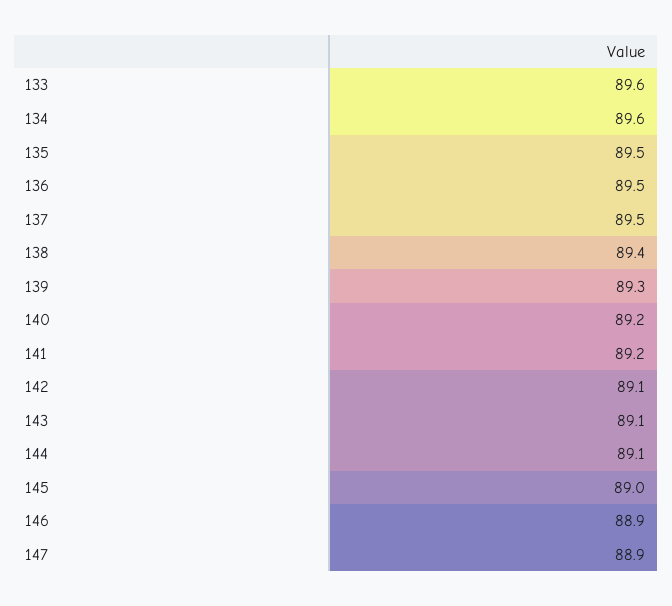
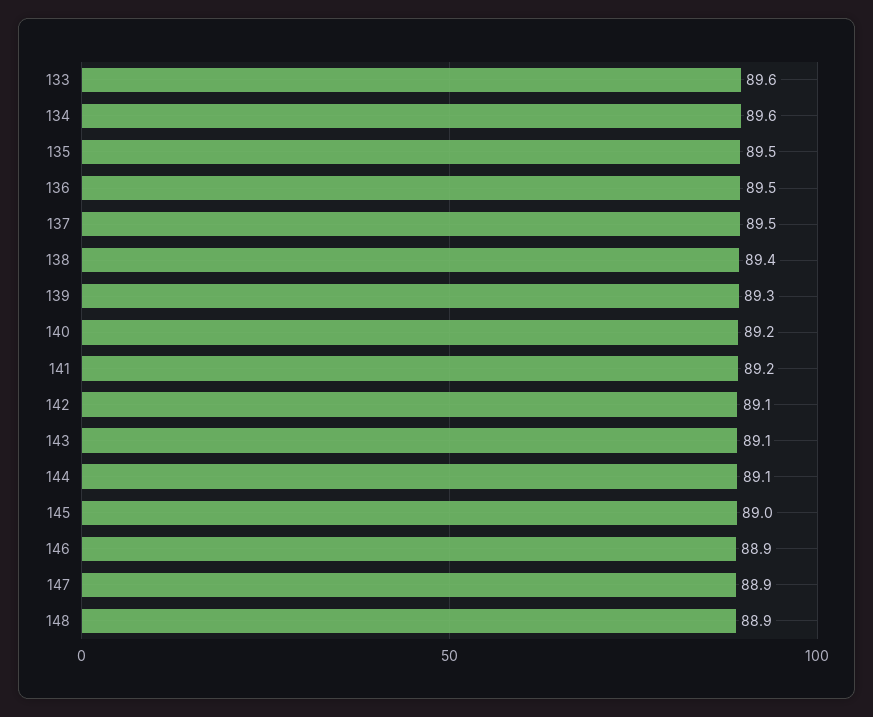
  {
    "133": 89.6,
    "134": 89.6,
    "135": 89.5,
    "136": 89.5,
    "137": 89.5,
    "138": 89.4,
    "139": 89.3,
    "140": 89.2,
    "141": 89.2,
    "142": 89.1,
    "143": 89.1,
    "144": 89.1,
    "145": 89,
    "146": 88.9,
-   "147": 88.9
+   "147": 88.9,
+   "148": 88.9
  }

